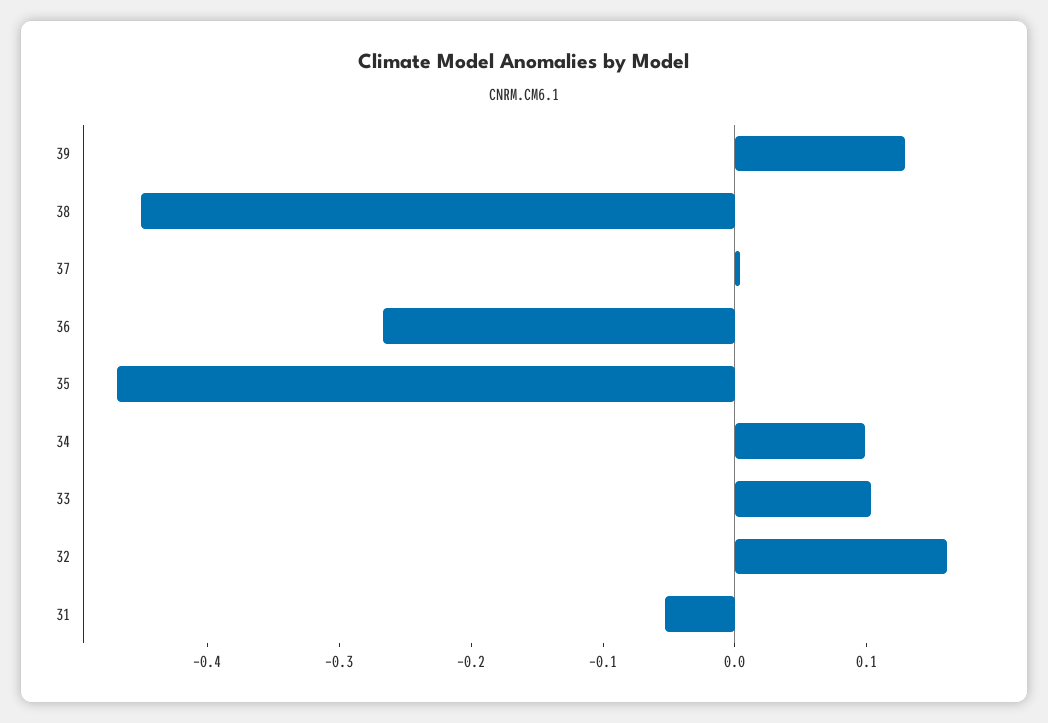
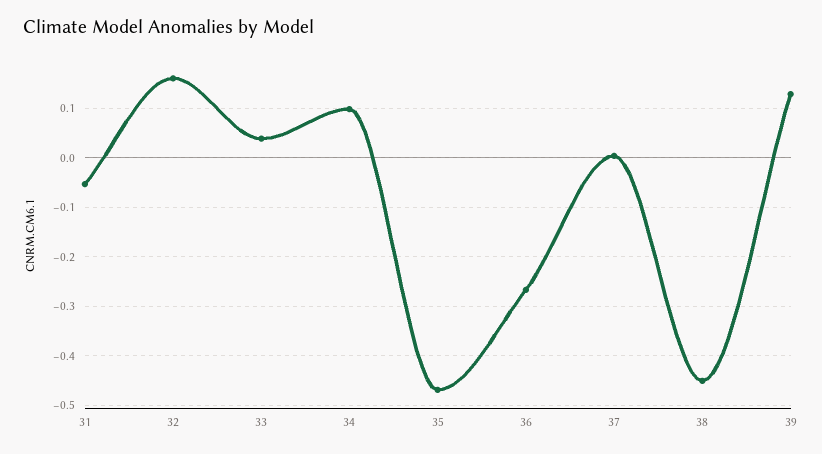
  {
    "39": 0.12,
    "38": -0.46,
    "37": 0,
    "36": -0.26,
    "35": -0.46,
    "34": 0.1,
-   "33": 0.1,
+   "33": 0.04,
    "32": 0.16,
    "31": -0.06
  }

